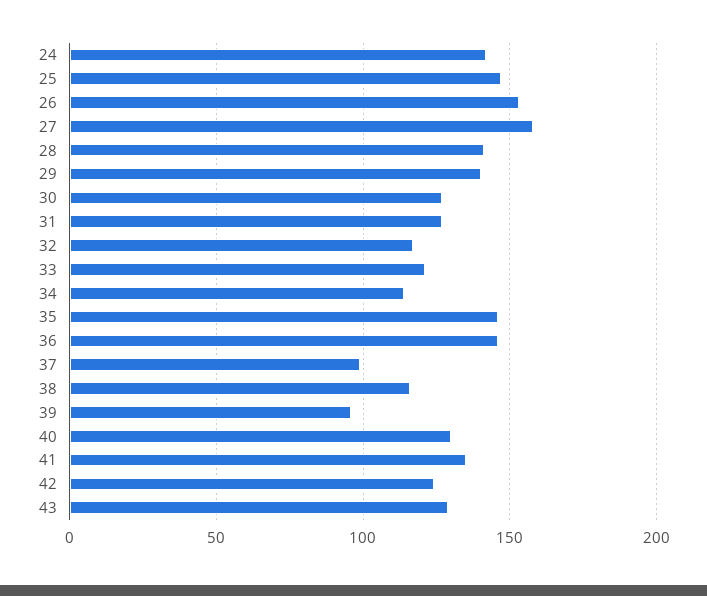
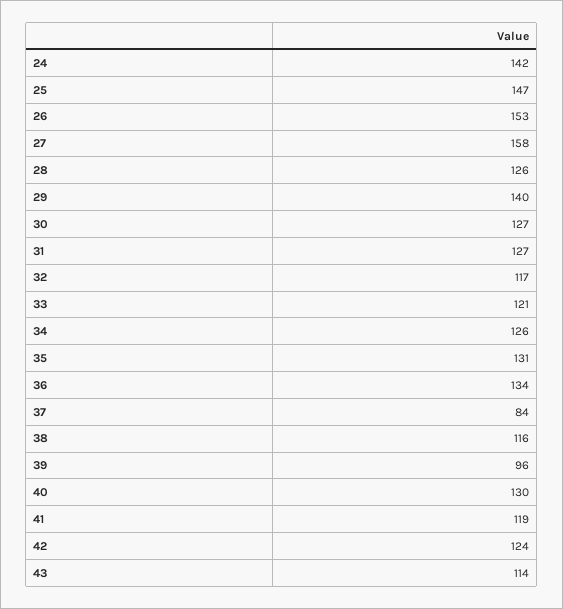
  {
    "24": 142,
    "25": 147,
    "26": 153,
    "27": 158,
-   "28": 140,
+   "28": 126,
    "29": 140,
    "30": 127,
    "31": 127,
    "32": 117,
    "33": 121,
-   "34": 115,
+   "34": 126,
-   "35": 145,
+   "35": 131,
-   "36": 145,
+   "36": 134,
-   "37": 100,
+   "37": 84,
    "38": 116,
    "39": 96,
    "40": 130,
-   "41": 135,
+   "41": 119,
    "42": 124,
-   "43": 130
+   "43": 114
  }

